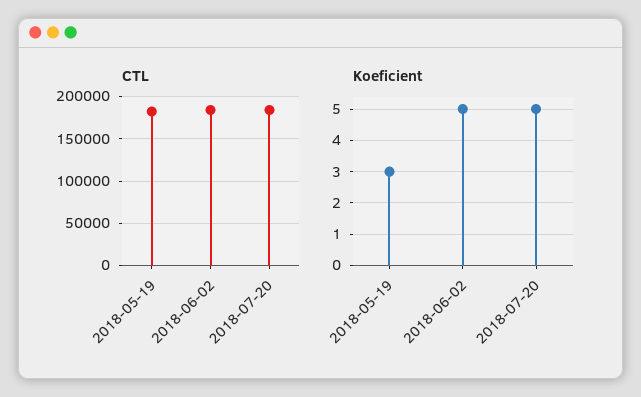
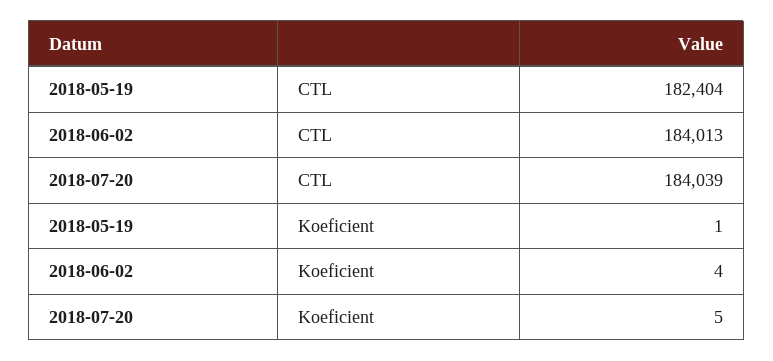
  {
    "CTL": {
      "2018-05-19": 182404,
      "2018-06-02": 184013,
      "2018-07-20": 184039
    },
    "Koeficient": {
-     "2018-05-19": 3,
+     "2018-05-19": 1,
-     "2018-06-02": 5,
+     "2018-06-02": 4,
      "2018-07-20": 5
    }
  }

